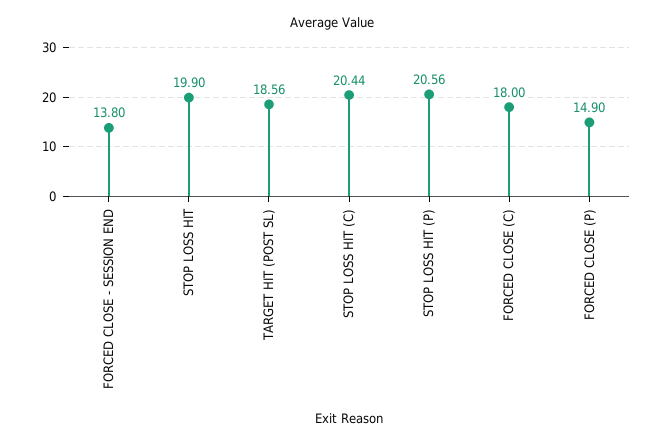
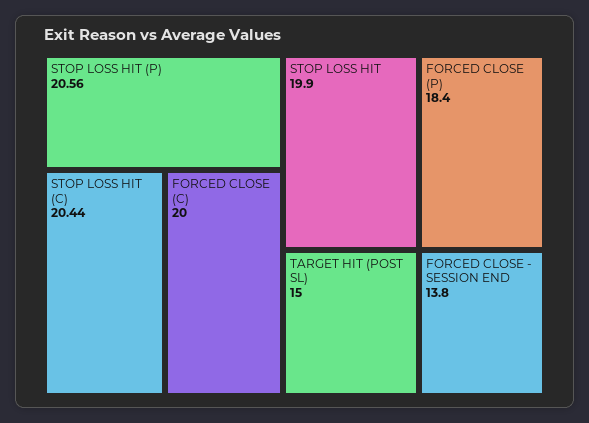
  {
    "FORCED CLOSE - SESSION END": 13.8,
    "STOP LOSS HIT": 19.9,
-   "TARGET HIT (POST SL)": 18.56,
+   "TARGET HIT (POST SL)": 15,
    "STOP LOSS HIT (C)": 20.44,
    "STOP LOSS HIT (P)": 20.56,
-   "FORCED CLOSE (C)": 18,
+   "FORCED CLOSE (C)": 20,
-   "FORCED CLOSE (P)": 14.9
+   "FORCED CLOSE (P)": 18.4
  }

